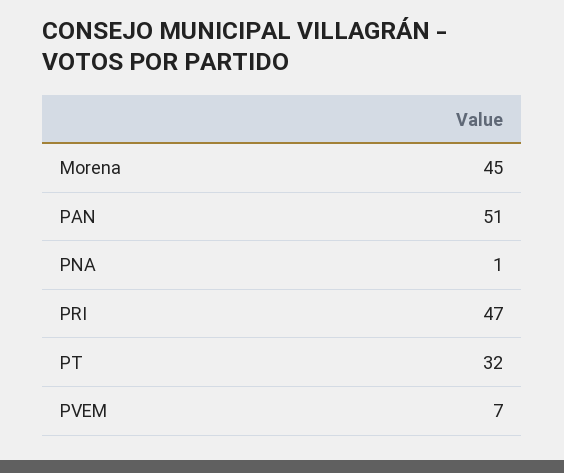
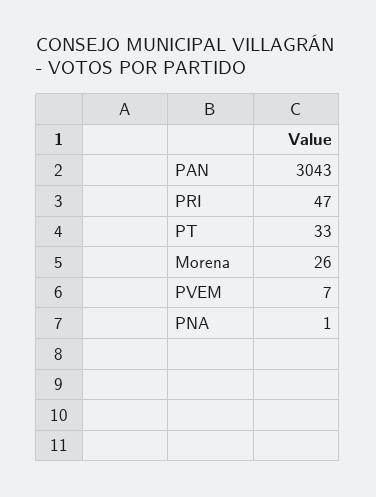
  {
-   "Morena": 45,
+   "Morena": 26,
-   "PAN": 51,
+   "PAN": 3043,
    "PNA": 1,
    "PRI": 47,
-   "PT": 32,
+   "PT": 33,
    "PVEM": 7
  }

